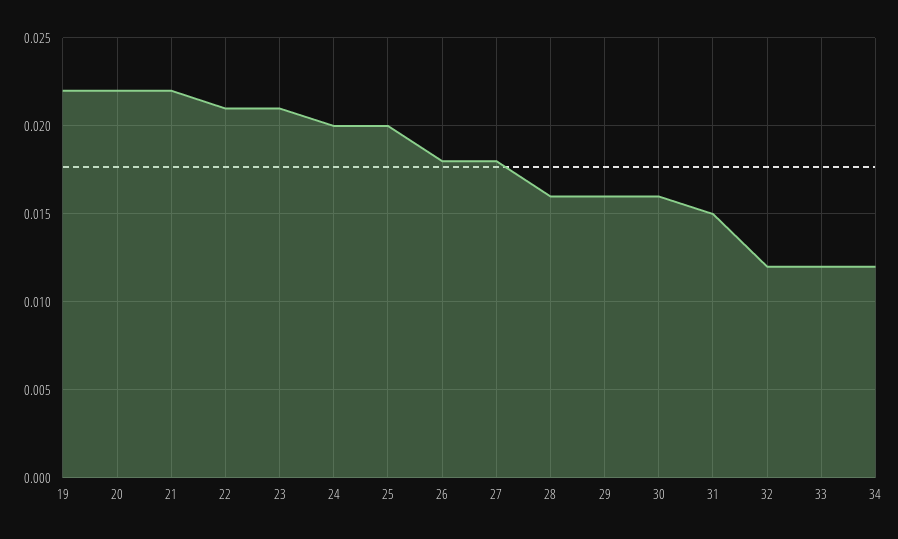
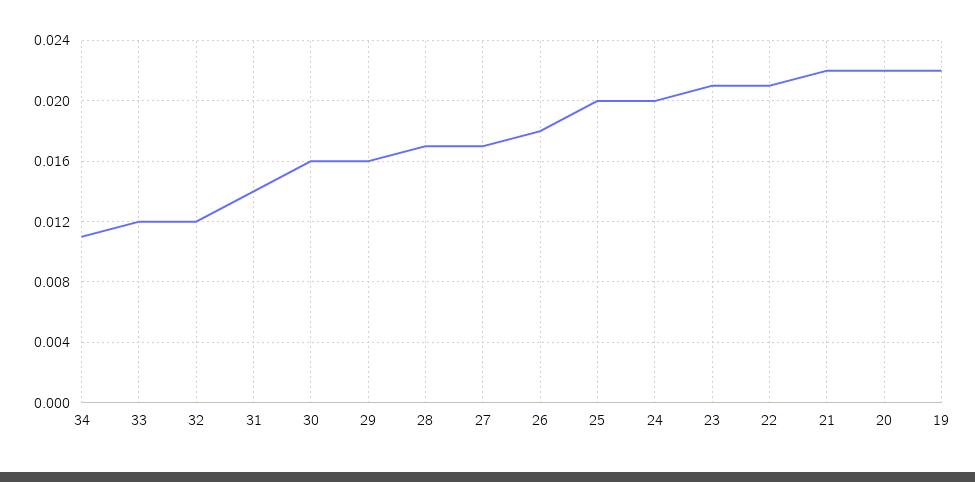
  {
    "19": 0.022,
    "20": 0.022,
    "21": 0.022,
    "22": 0.021,
    "23": 0.021,
    "24": 0.02,
    "25": 0.02,
    "26": 0.018,
-   "27": 0.018,
+   "27": 0.017,
-   "28": 0.016,
+   "28": 0.017,
    "29": 0.016,
    "30": 0.016,
-   "31": 0.015,
+   "31": 0.014,
    "32": 0.012,
    "33": 0.012,
-   "34": 0.012
+   "34": 0.011
  }

